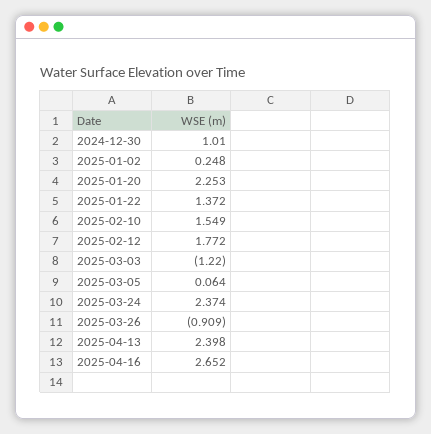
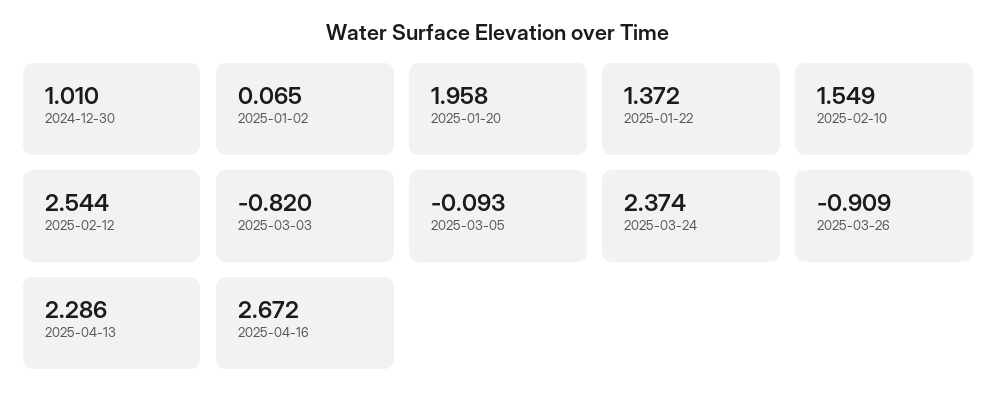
  {
    "2024-12-30": 1.01,
-   "2025-01-02": 0.248,
+   "2025-01-02": 0.065,
-   "2025-01-20": 2.253,
+   "2025-01-20": 1.958,
    "2025-01-22": 1.372,
    "2025-02-10": 1.549,
-   "2025-02-12": 1.772,
+   "2025-02-12": 2.544,
-   "2025-03-03": -1.22,
+   "2025-03-03": -0.82,
-   "2025-03-05": 0.064,
+   "2025-03-05": -0.093,
    "2025-03-24": 2.374,
    "2025-03-26": -0.909,
-   "2025-04-13": 2.398,
+   "2025-04-13": 2.286,
-   "2025-04-16": 2.652
+   "2025-04-16": 2.672
  }

